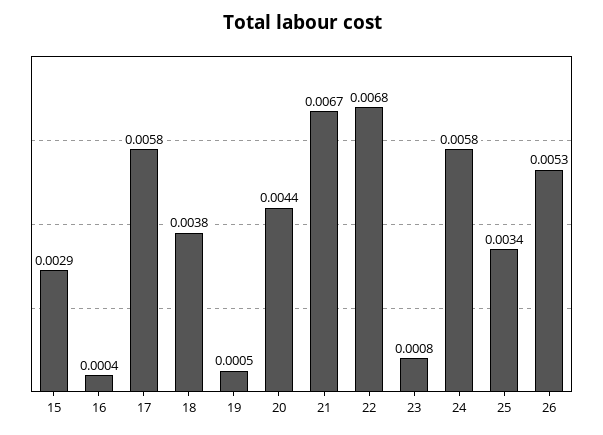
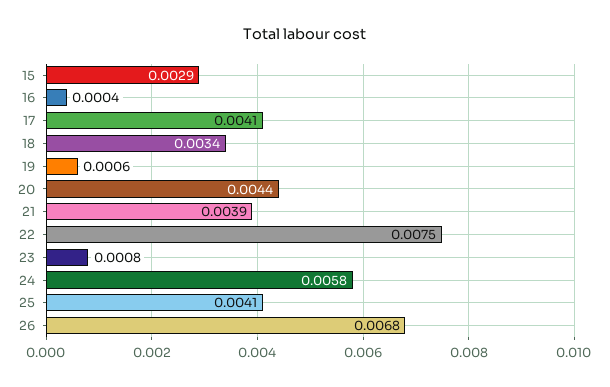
  {
    "15": 0.0029,
    "16": 0.0004,
-   "17": 0.0058,
+   "17": 0.0041,
-   "18": 0.0038,
+   "18": 0.0034,
-   "19": 0.0005,
+   "19": 0.0006,
    "20": 0.0044,
-   "21": 0.0067,
+   "21": 0.0039,
-   "22": 0.0068,
+   "22": 0.0075,
    "23": 0.0008,
    "24": 0.0058,
-   "25": 0.0034,
+   "25": 0.0041,
-   "26": 0.0053
+   "26": 0.0068
  }

